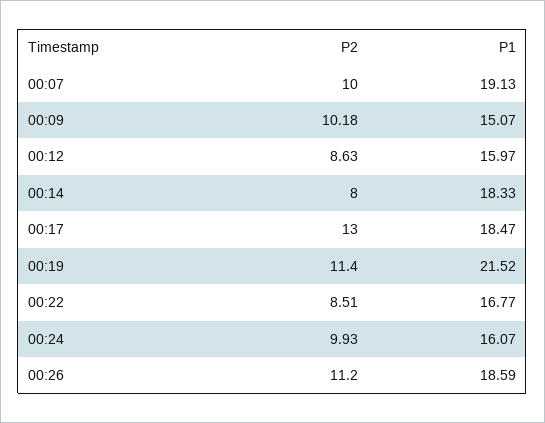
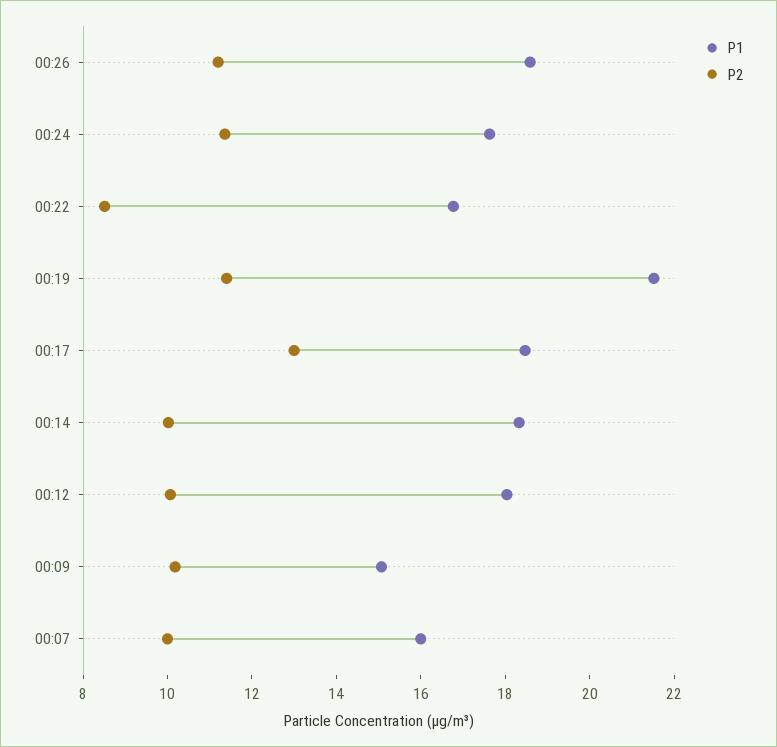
  {
    "P2": {
      "00:07": 10,
      "00:09": 10.18,
-     "00:12": 8.63,
+     "00:12": 10,
-     "00:14": 8,
+     "00:14": 10,
      "00:17": 13,
      "00:19": 11.4,
      "00:22": 8.51,
-     "00:24": 9.93,
+     "00:24": 11.5,
      "00:26": 11.2
    },
    "P1": {
-     "00:07": 19.13,
+     "00:07": 16,
      "00:09": 15.07,
-     "00:12": 15.97,
+     "00:12": 18,
      "00:14": 18.33,
      "00:17": 18.47,
      "00:19": 21.52,
      "00:22": 16.77,
-     "00:24": 16.07,
+     "00:24": 17.5,
      "00:26": 18.59
    }
  }

